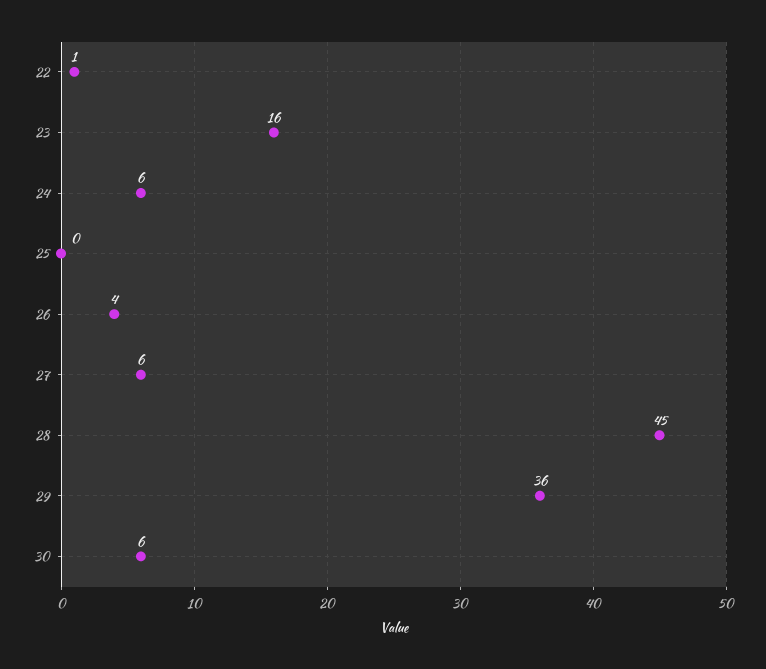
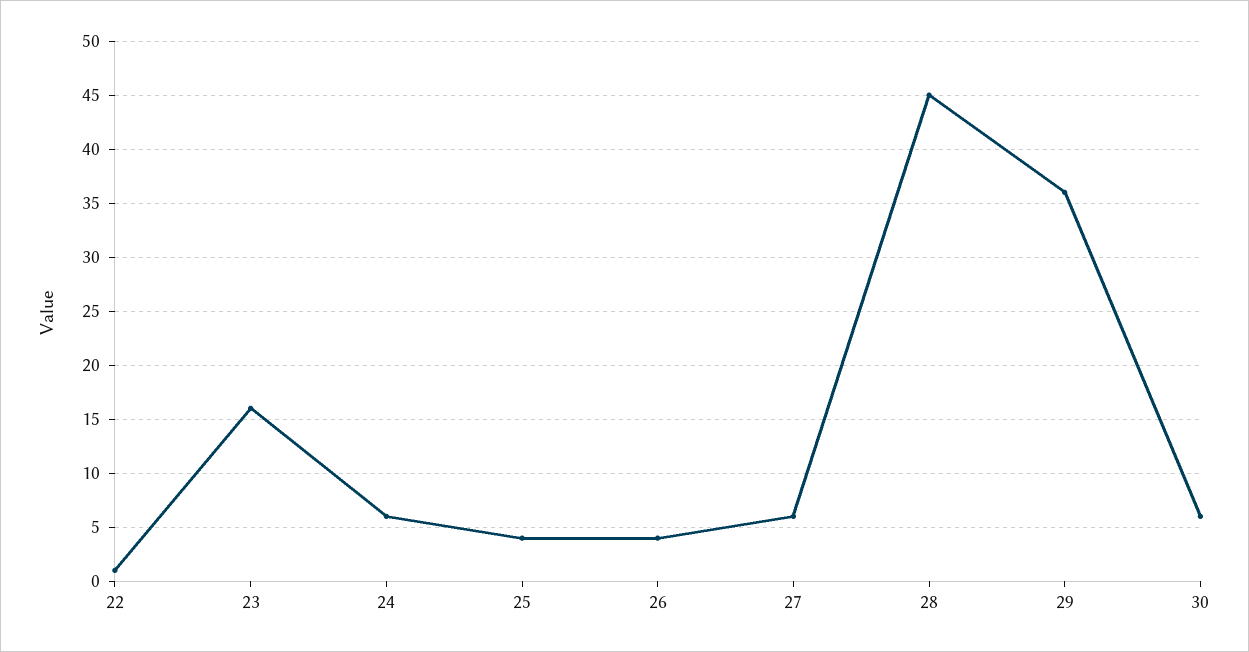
  {
    "22": 1,
    "23": 16,
    "24": 6,
-   "25": 0,
+   "25": 4,
    "26": 4,
    "27": 6,
    "28": 45,
    "29": 36,
    "30": 6
  }

